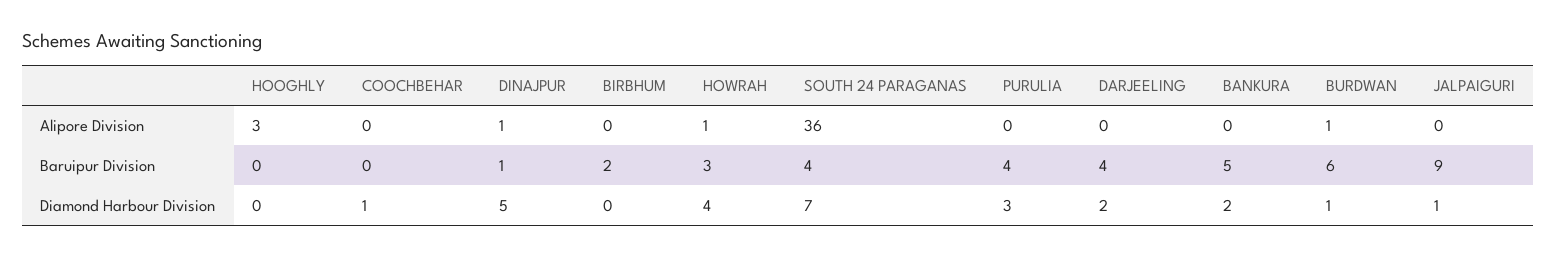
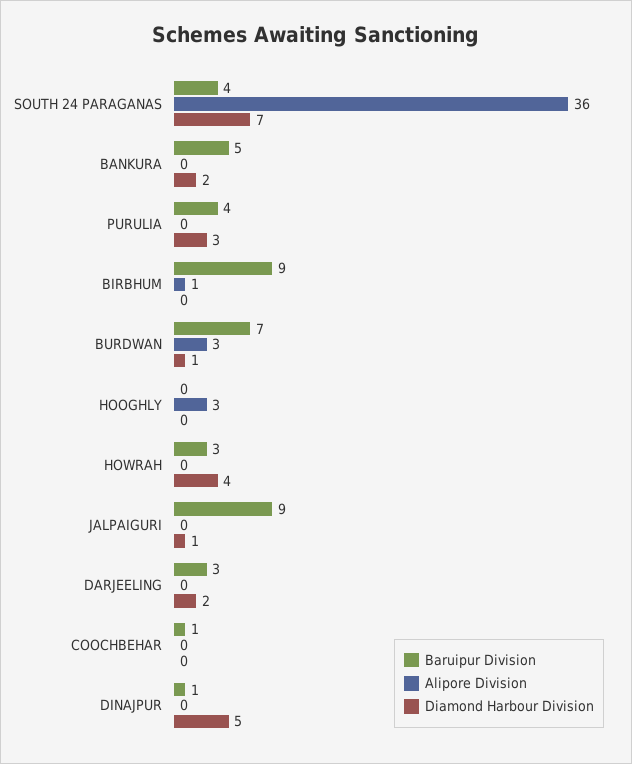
  {
    "Alipore Division": {
      "HOOGHLY": 3,
      "COOCHBEHAR": 0,
-     "DINAJPUR": 1,
+     "DINAJPUR": 0,
-     "BIRBHUM": 0,
+     "BIRBHUM": 1,
-     "HOWRAH": 1,
+     "HOWRAH": 0,
      "SOUTH 24 PARAGANAS": 36,
      "PURULIA": 0,
      "DARJEELING": 0,
      "BANKURA": 0,
-     "BURDWAN": 1,
+     "BURDWAN": 3,
      "JALPAIGURI": 0
    },
    "Baruipur Division": {
      "HOOGHLY": 0,
-     "COOCHBEHAR": 0,
+     "COOCHBEHAR": 1,
      "DINAJPUR": 1,
-     "BIRBHUM": 2,
+     "BIRBHUM": 9,
      "HOWRAH": 3,
      "SOUTH 24 PARAGANAS": 4,
      "PURULIA": 4,
-     "DARJEELING": 4,
+     "DARJEELING": 3,
      "BANKURA": 5,
-     "BURDWAN": 6,
+     "BURDWAN": 7,
      "JALPAIGURI": 9
    },
    "Diamond Harbour Division": {
      "HOOGHLY": 0,
-     "COOCHBEHAR": 1,
+     "COOCHBEHAR": 0,
      "DINAJPUR": 5,
      "BIRBHUM": 0,
      "HOWRAH": 4,
      "SOUTH 24 PARAGANAS": 7,
      "PURULIA": 3,
      "DARJEELING": 2,
      "BANKURA": 2,
      "BURDWAN": 1,
      "JALPAIGURI": 1
    }
  }

